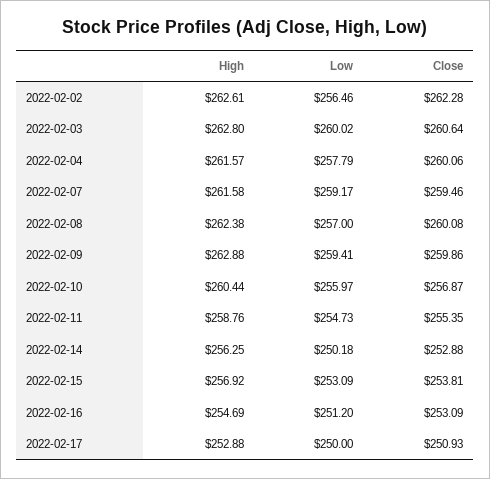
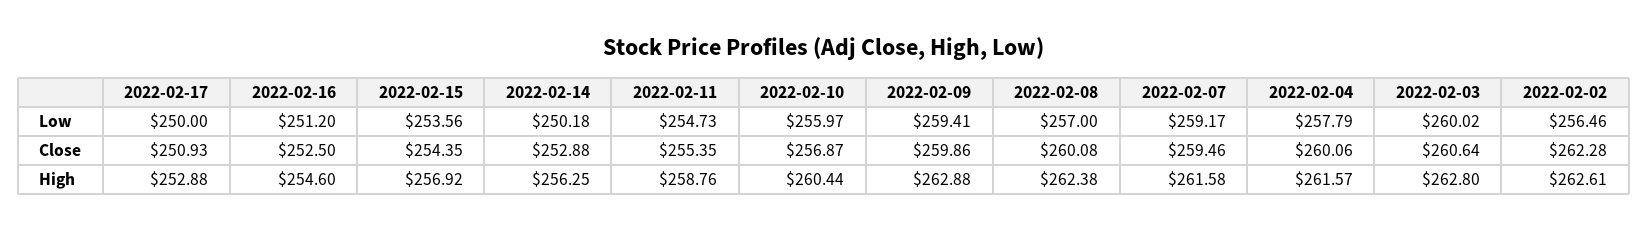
  {
    "High": {
      "2022-02-02": 262.61,
      "2022-02-03": 262.8,
      "2022-02-04": 261.57,
      "2022-02-07": 261.58,
      "2022-02-08": 262.38,
      "2022-02-09": 262.88,
      "2022-02-10": 260.44,
      "2022-02-11": 258.76,
      "2022-02-14": 256.25,
      "2022-02-15": 256.92,
-     "2022-02-16": 254.69,
+     "2022-02-16": 254.6,
      "2022-02-17": 252.88
    },
    "Low": {
      "2022-02-02": 256.46,
      "2022-02-03": 260.02,
      "2022-02-04": 257.79,
      "2022-02-07": 259.17,
      "2022-02-08": 257,
      "2022-02-09": 259.41,
      "2022-02-10": 255.97,
      "2022-02-11": 254.73,
      "2022-02-14": 250.18,
-     "2022-02-15": 253.09,
+     "2022-02-15": 253.56,
      "2022-02-16": 251.2,
      "2022-02-17": 250
    },
    "Close": {
      "2022-02-02": 262.28,
      "2022-02-03": 260.64,
      "2022-02-04": 260.06,
      "2022-02-07": 259.46,
      "2022-02-08": 260.08,
      "2022-02-09": 259.86,
      "2022-02-10": 256.87,
      "2022-02-11": 255.35,
      "2022-02-14": 252.88,
-     "2022-02-15": 253.81,
+     "2022-02-15": 254.35,
-     "2022-02-16": 253.09,
+     "2022-02-16": 252.5,
      "2022-02-17": 250.93
    }
  }

